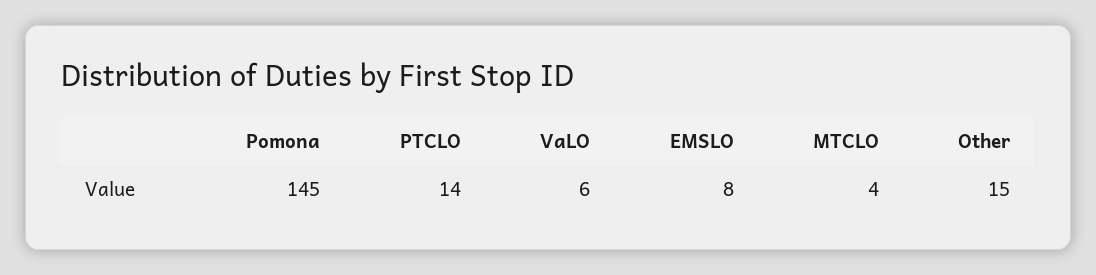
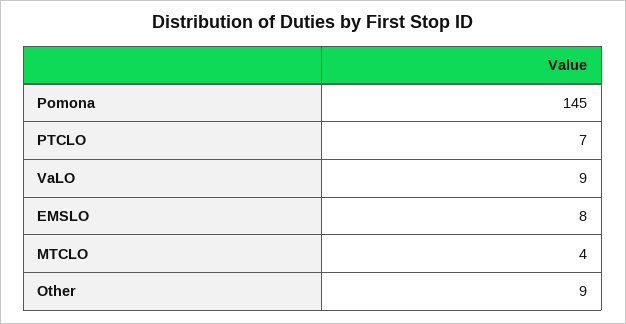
  {
    "Pomona": 145,
-   "PTCLO": 14,
+   "PTCLO": 7,
-   "VaLO": 6,
+   "VaLO": 9,
    "EMSLO": 8,
    "MTCLO": 4,
-   "Other": 15
+   "Other": 9
  }

